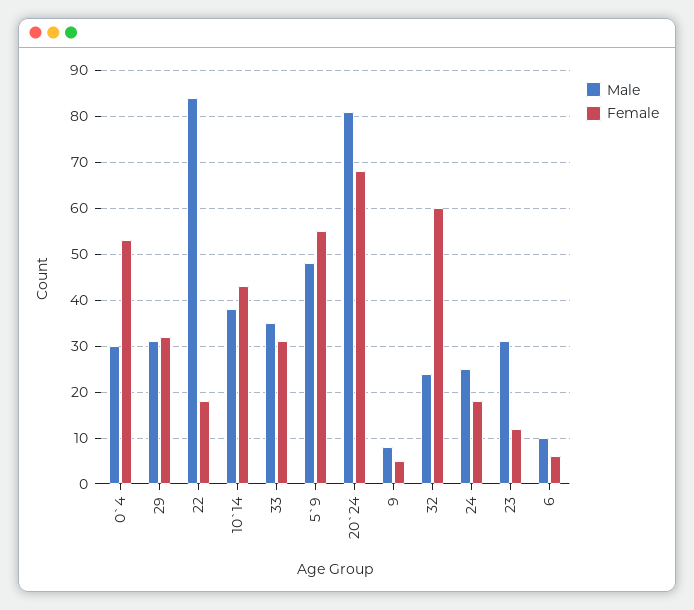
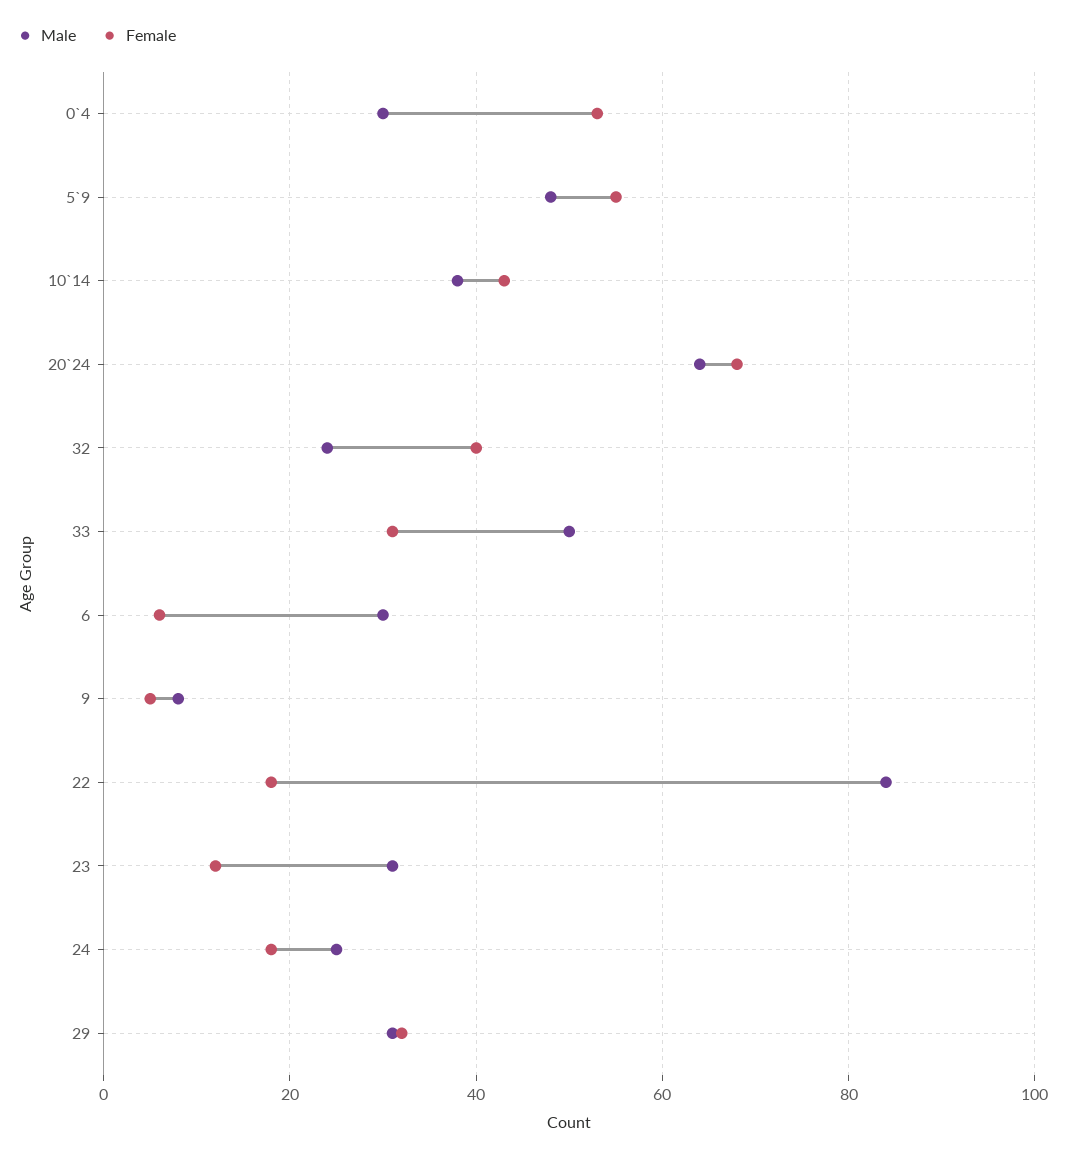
  {
    "Male": {
      "0`4": 30,
      "29": 30,
      "22": 85,
      "10`14": 40,
-     "33": 35,
+     "33": 50,
      "5`9": 50,
-     "20`24": 80,
+     "20`24": 65,
      "9": 10,
      "32": 25,
      "24": 25,
      "23": 30,
-     "6": 10
+     "6": 30
    },
    "Female": {
      "0`4": 55,
      "29": 30,
      "22": 20,
      "10`14": 45,
      "33": 30,
      "5`9": 55,
      "20`24": 70,
      "9": 5,
-     "32": 60,
+     "32": 40,
      "24": 20,
      "23": 10,
      "6": 5
    }
  }

